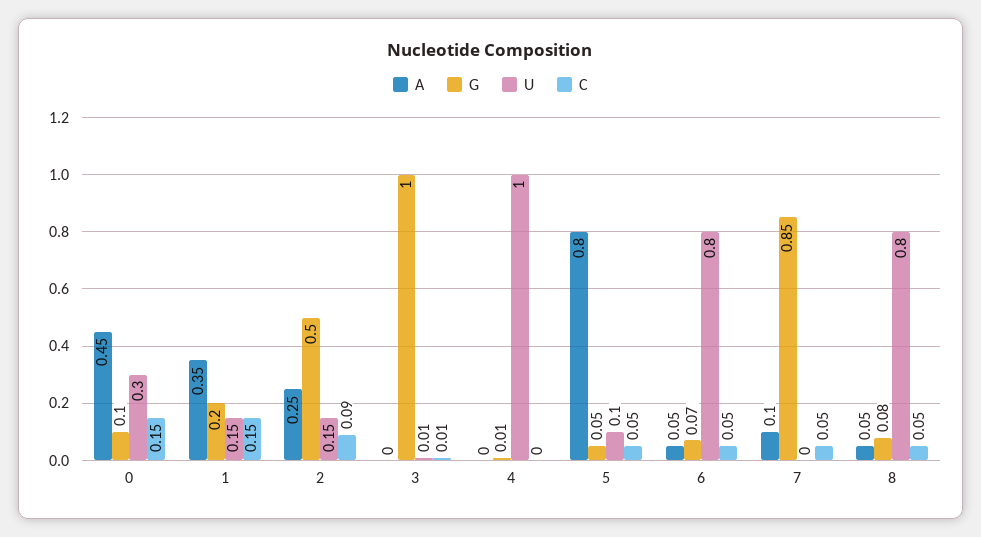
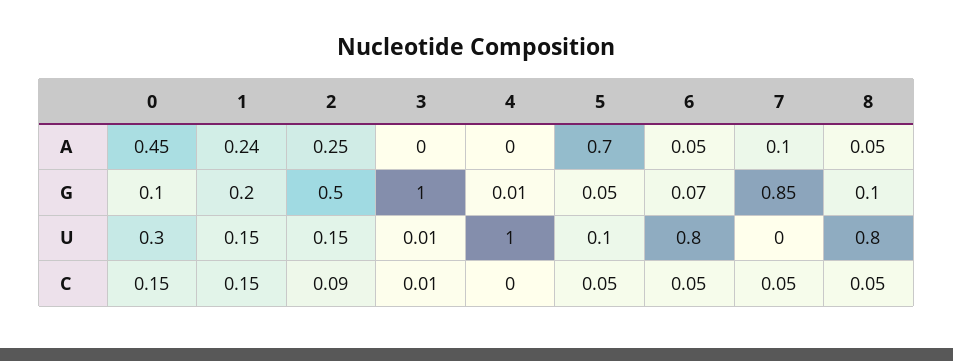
  {
    "A": {
      "0": 0.45,
-     "1": 0.35,
+     "1": 0.24,
      "2": 0.25,
      "3": 0,
      "4": 0,
-     "5": 0.8,
+     "5": 0.7,
      "6": 0.05,
      "7": 0.1,
      "8": 0.05
    },
    "G": {
      "0": 0.1,
      "1": 0.2,
      "2": 0.5,
      "3": 1,
      "4": 0.01,
      "5": 0.05,
      "6": 0.07,
      "7": 0.85,
-     "8": 0.08
+     "8": 0.1
    },
    "U": {
      "0": 0.3,
      "1": 0.15,
      "2": 0.15,
      "3": 0.01,
      "4": 1,
      "5": 0.1,
      "6": 0.8,
      "7": 0,
      "8": 0.8
    },
    "C": {
      "0": 0.15,
      "1": 0.15,
      "2": 0.09,
      "3": 0.01,
      "4": 0,
      "5": 0.05,
      "6": 0.05,
      "7": 0.05,
      "8": 0.05
    }
  }

